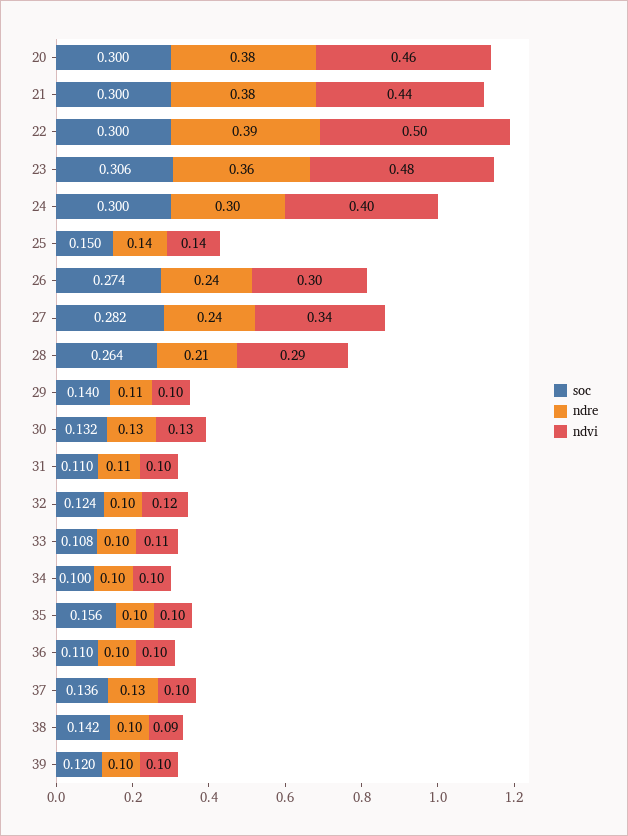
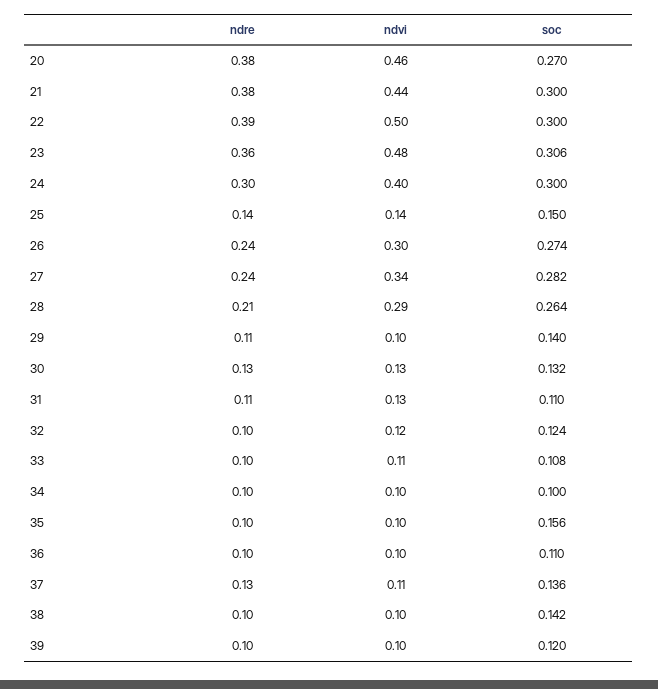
  {
    "soc": {
-     "20": 0.3,
+     "20": 0.27,
      "21": 0.3,
      "22": 0.3,
      "23": 0.306,
      "24": 0.3,
      "25": 0.15,
      "26": 0.274,
      "27": 0.282,
      "28": 0.264,
      "29": 0.14,
      "30": 0.132,
      "31": 0.11,
      "32": 0.124,
      "33": 0.108,
      "34": 0.1,
      "35": 0.156,
      "36": 0.11,
      "37": 0.136,
      "38": 0.142,
      "39": 0.12
    },
    "ndre": {
      "20": 0.38,
      "21": 0.38,
      "22": 0.39,
      "23": 0.36,
      "24": 0.3,
      "25": 0.14,
      "26": 0.24,
      "27": 0.24,
      "28": 0.21,
      "29": 0.11,
      "30": 0.13,
      "31": 0.11,
      "32": 0.1,
      "33": 0.1,
      "34": 0.1,
      "35": 0.1,
      "36": 0.1,
      "37": 0.13,
      "38": 0.1,
      "39": 0.1
    },
    "ndvi": {
      "20": 0.46,
      "21": 0.44,
      "22": 0.5,
      "23": 0.48,
      "24": 0.4,
      "25": 0.14,
      "26": 0.3,
      "27": 0.34,
      "28": 0.29,
      "29": 0.1,
      "30": 0.13,
-     "31": 0.1,
+     "31": 0.13,
      "32": 0.12,
      "33": 0.11,
      "34": 0.1,
      "35": 0.1,
      "36": 0.1,
-     "37": 0.1,
+     "37": 0.11,
-     "38": 0.09,
+     "38": 0.1,
      "39": 0.1
    }
  }

